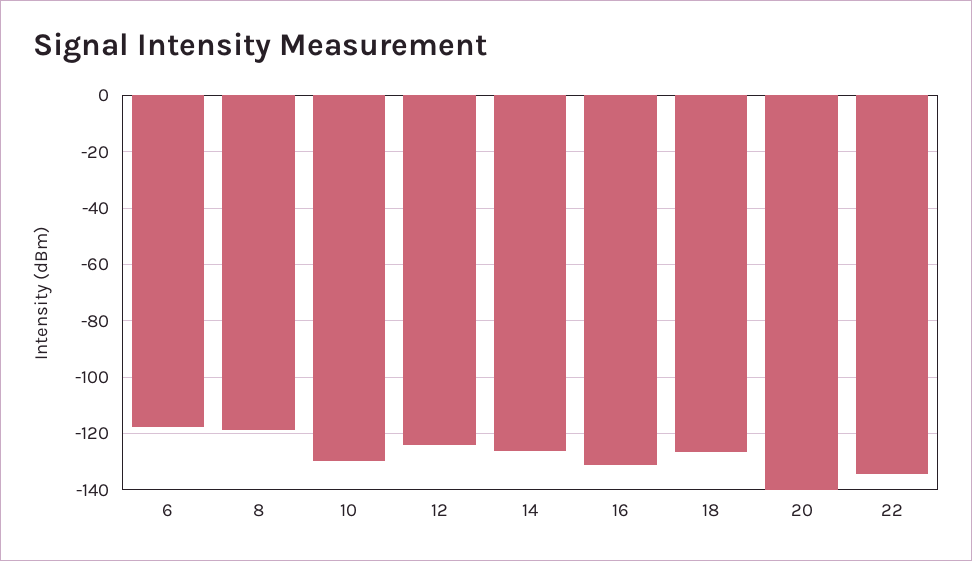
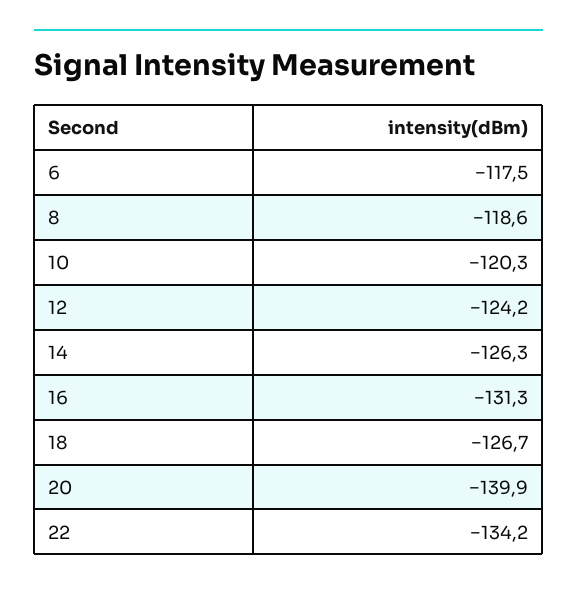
  {
    "6": -117.5,
    "8": -118.6,
-   "10": -130,
+   "10": -120.3,
    "12": -124.2,
    "14": -126.3,
    "16": -131.3,
    "18": -126.7,
    "20": -139.9,
    "22": -134.2
  }

